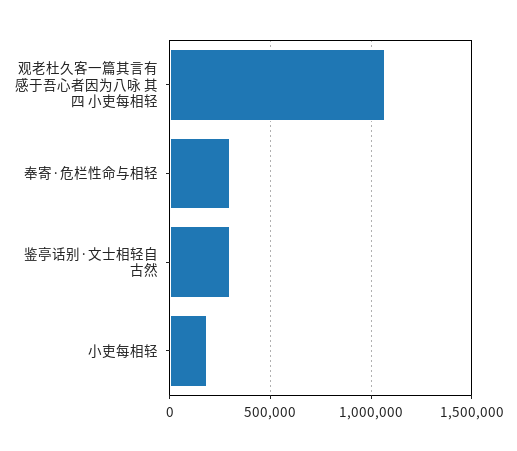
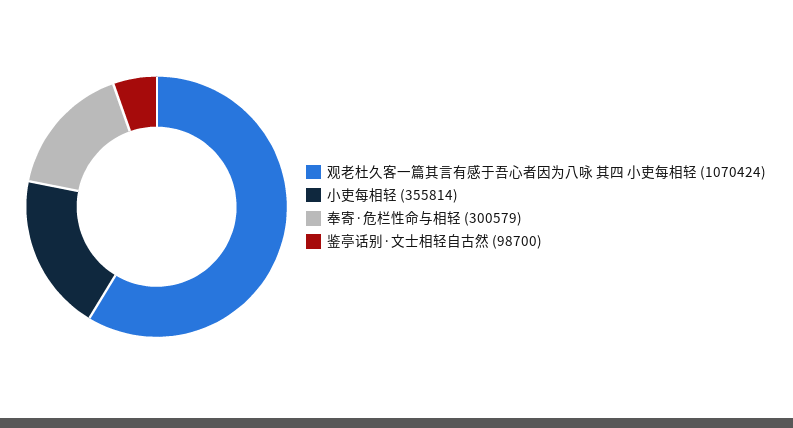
  {
    "观老杜久客一篇其言有感于吾心者因为八咏 其四 小吏每相轻": 1070424,
    "奉寄·危栏性命与相轻": 300579,
-   "鉴亭话别·文士相轻自古然": 300000,
+   "鉴亭话别·文士相轻自古然": 98700,
-   "小吏每相轻": 200000
+   "小吏每相轻": 355814
  }

